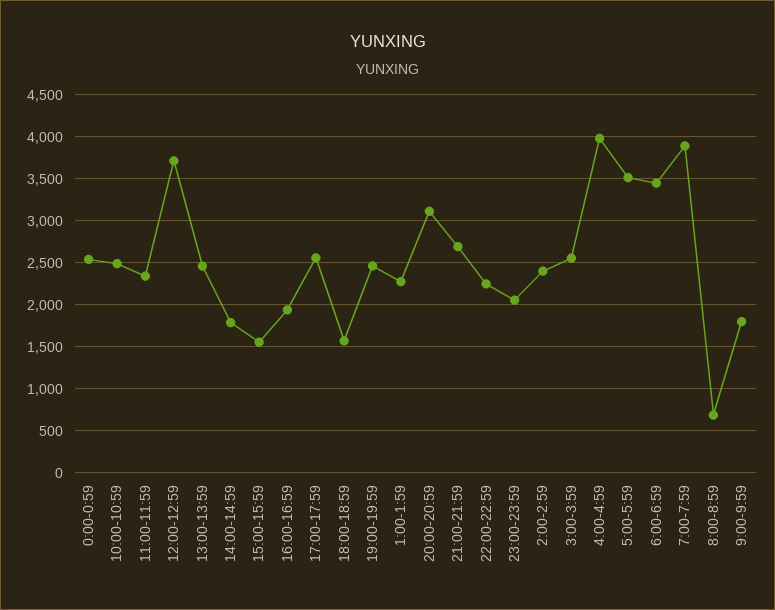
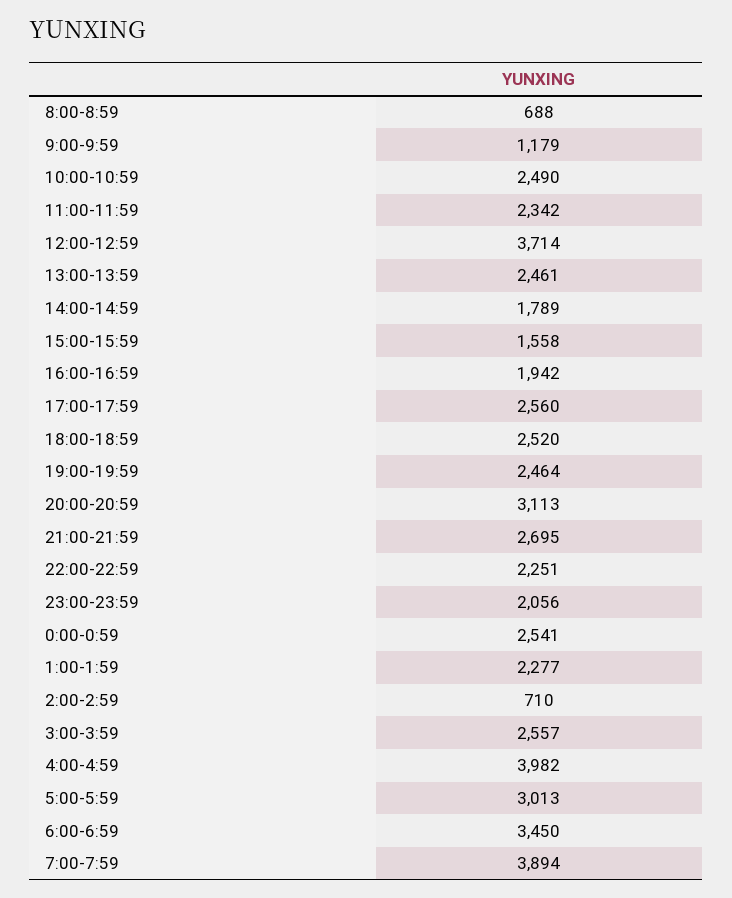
  {
    "0:00-0:59": 2541,
    "10:00-10:59": 2490,
    "11:00-11:59": 2342,
    "12:00-12:59": 3714,
    "13:00-13:59": 2461,
    "14:00-14:59": 1789,
    "15:00-15:59": 1558,
    "16:00-16:59": 1942,
    "17:00-17:59": 2560,
-   "18:00-18:59": 1600,
+   "18:00-18:59": 2520,
    "19:00-19:59": 2464,
    "1:00-1:59": 2277,
    "20:00-20:59": 3113,
    "21:00-21:59": 2695,
    "22:00-22:59": 2251,
    "23:00-23:59": 2056,
-   "2:00-2:59": 2400,
+   "2:00-2:59": 710,
    "3:00-3:59": 2557,
    "4:00-4:59": 3982,
-   "5:00-5:59": 3500,
+   "5:00-5:59": 3013,
    "6:00-6:59": 3450,
    "7:00-7:59": 3894,
    "8:00-8:59": 688,
-   "9:00-9:59": 1800
+   "9:00-9:59": 1179
  }

